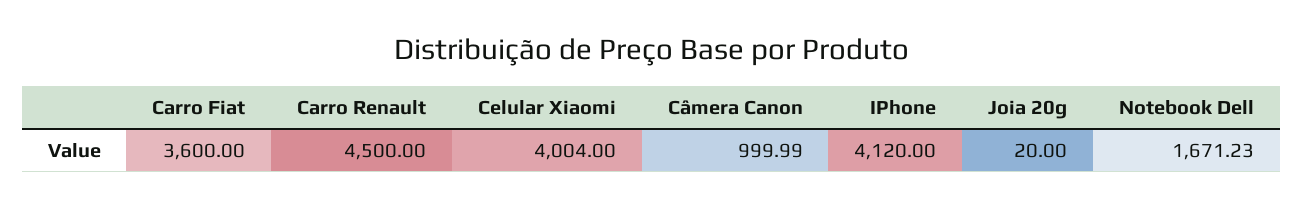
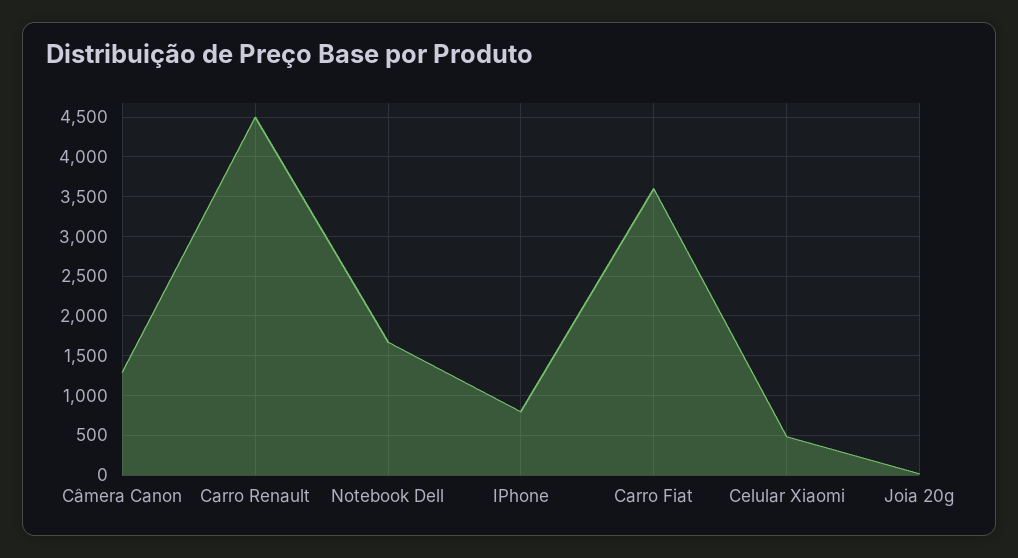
  {
    "Carro Fiat": 3600,
    "Carro Renault": 4500,
-   "Celular Xiaomi": 4004,
+   "Celular Xiaomi": 500,
-   "Câmera Canon": 999.99,
+   "Câmera Canon": 1300,
-   "IPhone": 4120,
+   "IPhone": 800,
    "Joia 20g": 20,
    "Notebook Dell": 1671.23
  }

